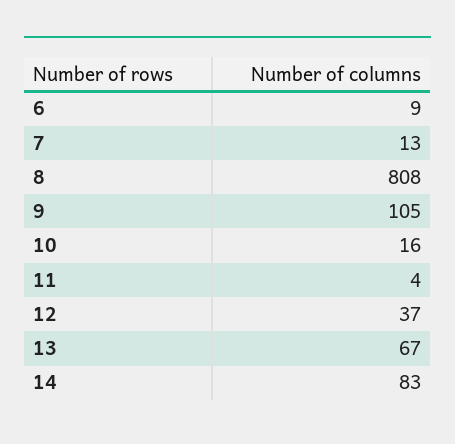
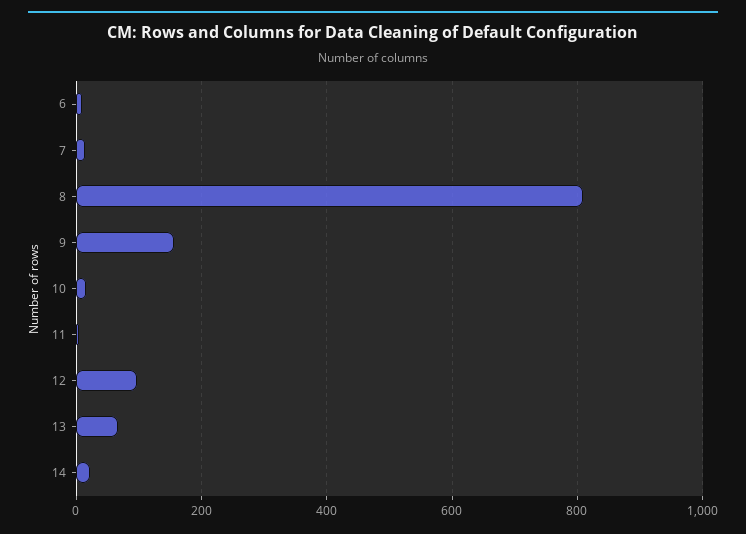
  {
    "6": 9,
    "7": 13,
    "8": 808,
-   "9": 105,
+   "9": 160,
    "10": 16,
    "11": 4,
-   "12": 37,
+   "12": 100,
    "13": 67,
-   "14": 83
+   "14": 20
  }

